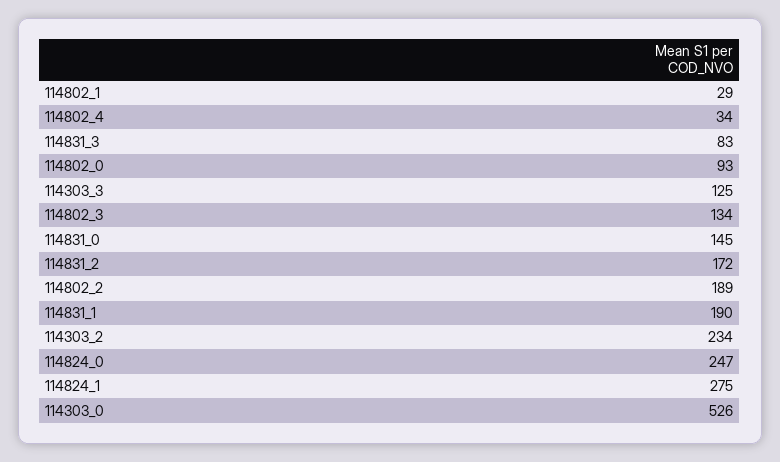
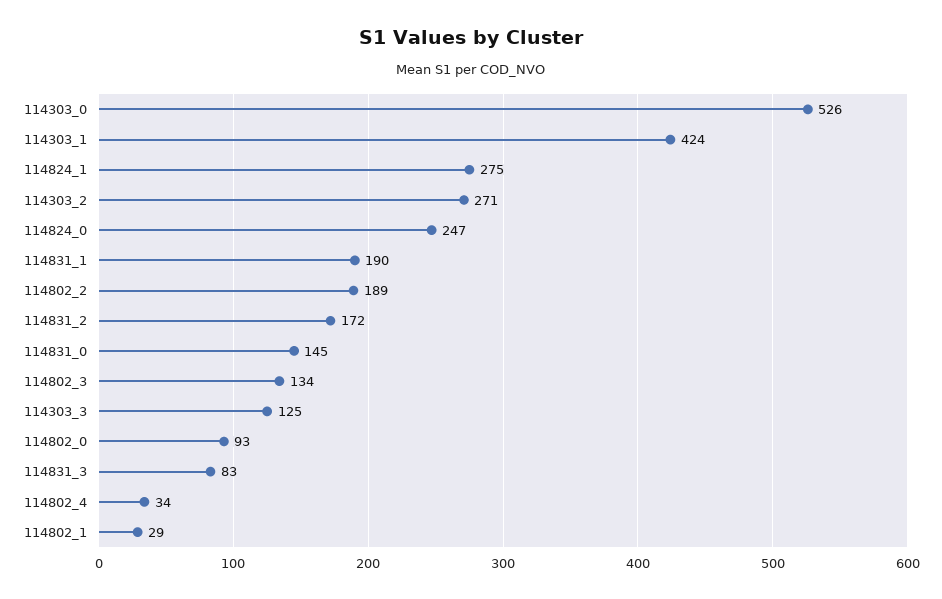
  {
    "114802_1": 29,
    "114802_4": 34,
    "114831_3": 83,
    "114802_0": 93,
    "114303_3": 125,
    "114802_3": 134,
    "114831_0": 145,
    "114831_2": 172,
    "114802_2": 189,
    "114831_1": 190,
-   "114303_2": 234,
+   "114303_2": 271,
    "114824_0": 247,
    "114824_1": 275,
-   "114303_0": 526
+   "114303_0": 526,
+   "114303_1": 424
  }

